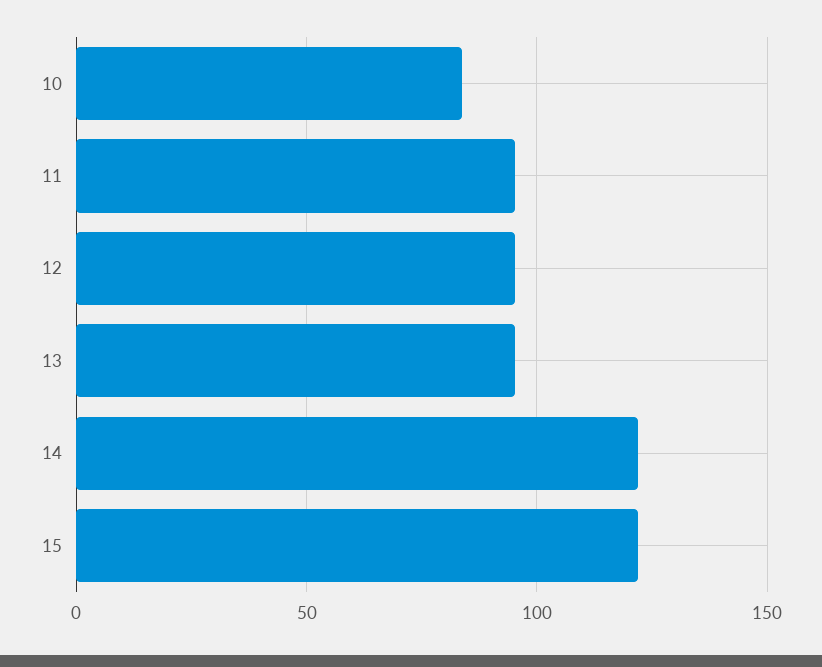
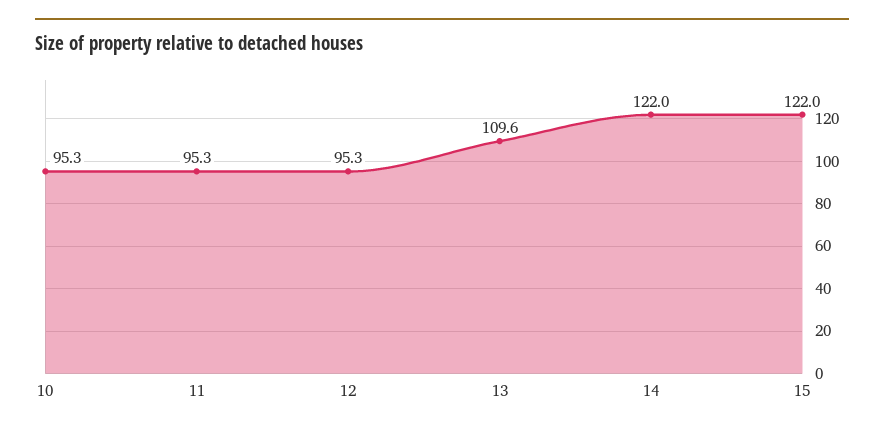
  {
-   "10": 85,
+   "10": 95.3,
    "11": 95.3,
    "12": 95.3,
-   "13": 95,
+   "13": 109.6,
    "14": 122,
    "15": 122
  }

